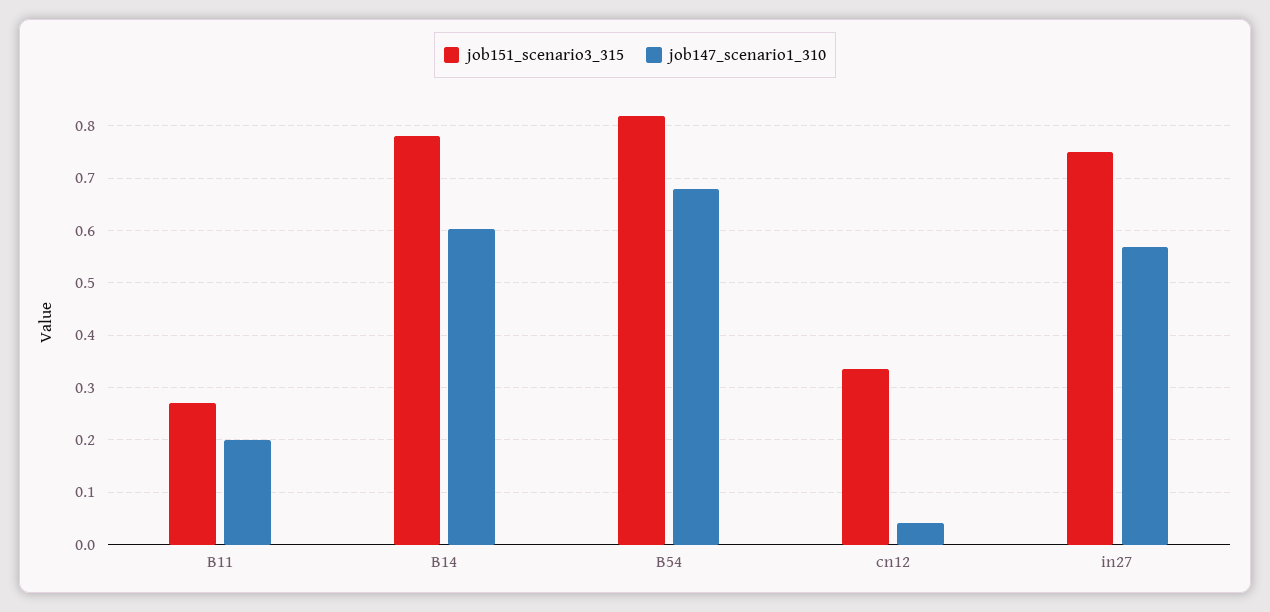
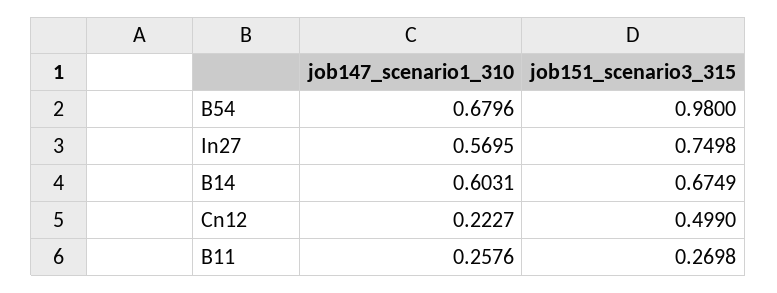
  {
    "job151_scenario3_315": {
      "B11": 0.2698,
-     "B14": 0.78,
+     "B14": 0.6749,
-     "B54": 0.82,
+     "B54": 0.98,
-     "cn12": 0.34,
+     "cn12": 0.499,
      "in27": 0.7498
    },
    "job147_scenario1_310": {
-     "B11": 0.2,
+     "B11": 0.2576,
      "B14": 0.6031,
      "B54": 0.6796,
-     "cn12": 0.04,
+     "cn12": 0.2227,
      "in27": 0.5695
    }
  }

